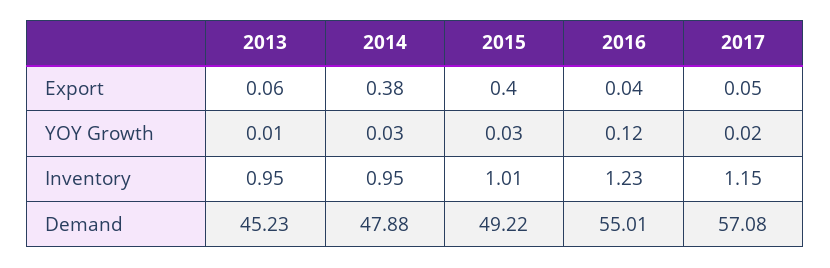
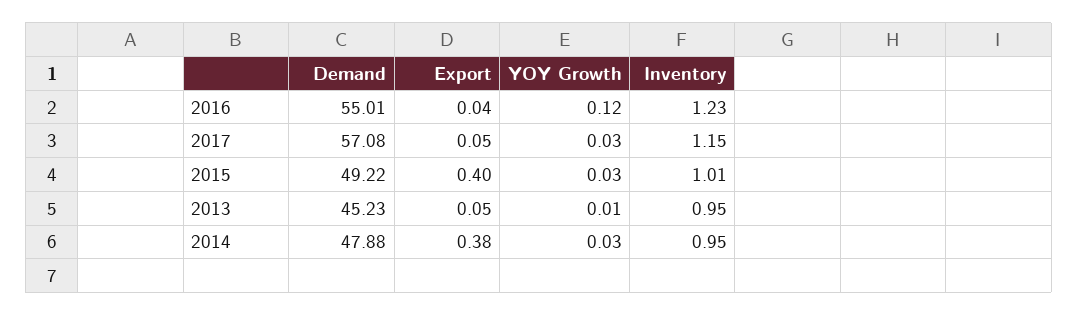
  {
    "2013": {
-     "Export": 0.06,
+     "Export": 0.05,
      "YOY Growth": 0.01,
      "Inventory": 0.95,
      "Demand": 45.23
    },
    "2014": {
      "Export": 0.38,
      "YOY Growth": 0.03,
      "Inventory": 0.95,
      "Demand": 47.88
    },
    "2015": {
      "Export": 0.4,
      "YOY Growth": 0.03,
      "Inventory": 1.01,
      "Demand": 49.22
    },
    "2016": {
      "Export": 0.04,
      "YOY Growth": 0.12,
      "Inventory": 1.23,
      "Demand": 55.01
    },
    "2017": {
      "Export": 0.05,
-     "YOY Growth": 0.02,
+     "YOY Growth": 0.03,
      "Inventory": 1.15,
      "Demand": 57.08
    }
  }

